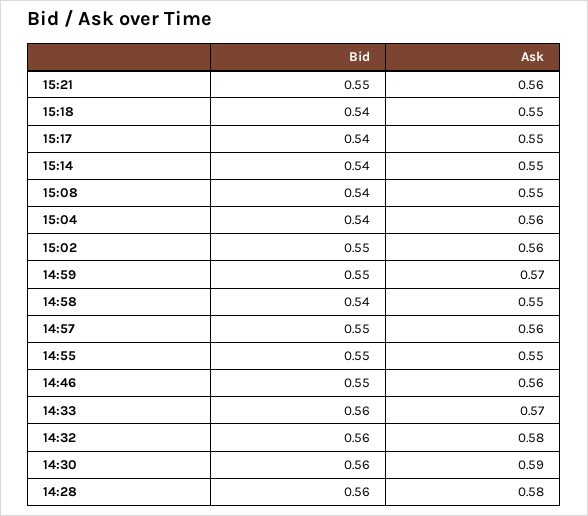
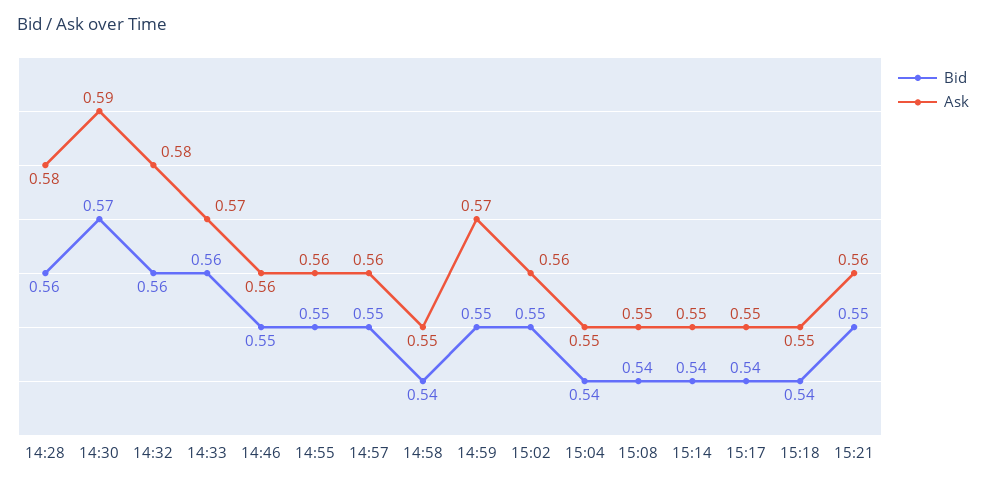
  {
    "Bid": {
      "15:21": 0.55,
      "15:18": 0.54,
      "15:17": 0.54,
      "15:14": 0.54,
      "15:08": 0.54,
      "15:04": 0.54,
      "15:02": 0.55,
      "14:59": 0.55,
      "14:58": 0.54,
      "14:57": 0.55,
      "14:55": 0.55,
      "14:46": 0.55,
      "14:33": 0.56,
      "14:32": 0.56,
-     "14:30": 0.56,
+     "14:30": 0.57,
      "14:28": 0.56
    },
    "Ask": {
      "15:21": 0.56,
      "15:18": 0.55,
      "15:17": 0.55,
      "15:14": 0.55,
      "15:08": 0.55,
-     "15:04": 0.56,
+     "15:04": 0.55,
      "15:02": 0.56,
      "14:59": 0.57,
      "14:58": 0.55,
      "14:57": 0.56,
-     "14:55": 0.55,
+     "14:55": 0.56,
      "14:46": 0.56,
      "14:33": 0.57,
      "14:32": 0.58,
      "14:30": 0.59,
      "14:28": 0.58
    }
  }

